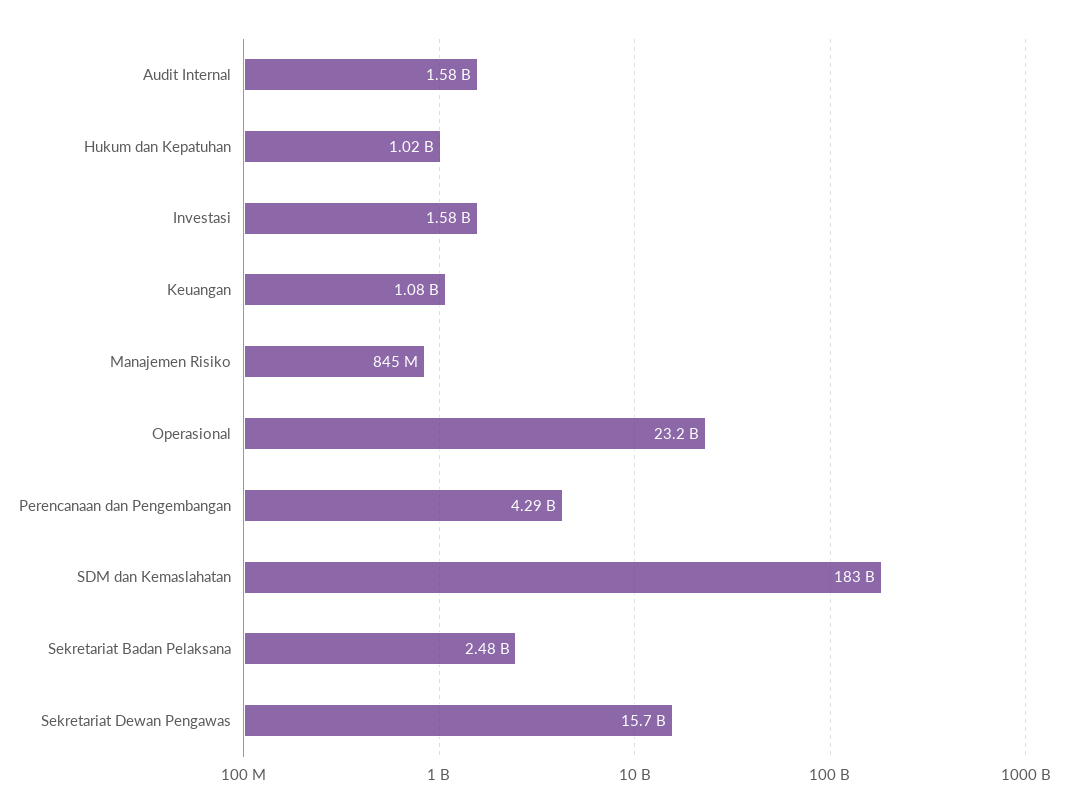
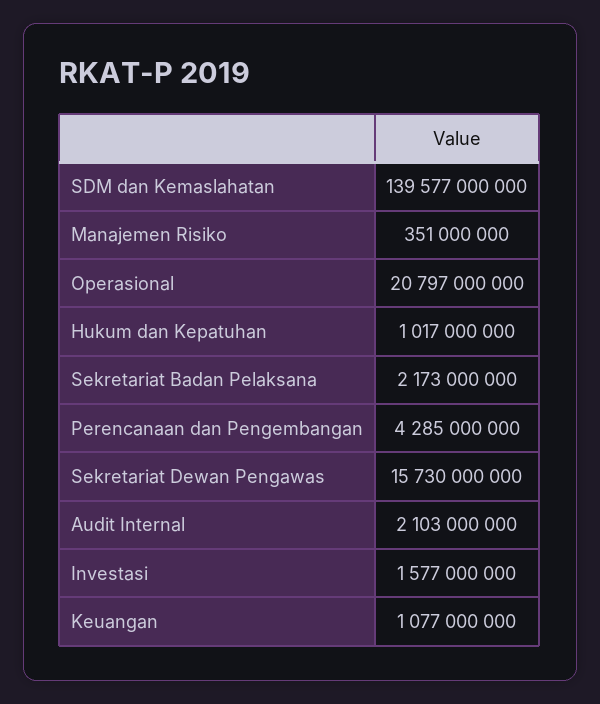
  {
-   "Audit Internal": 1580000000,
+   "Audit Internal": 2103000000,
    "Hukum dan Kepatuhan": 1017000000,
    "Investasi": 1577000000,
    "Keuangan": 1077000000,
-   "Manajemen Risiko": 845000000,
+   "Manajemen Risiko": 351000000,
-   "Operasional": 23200000000,
+   "Operasional": 20797000000,
    "Perencanaan dan Pengembangan": 4285000000,
-   "SDM dan Kemaslahatan": 183000000000,
+   "SDM dan Kemaslahatan": 139577000000,
-   "Sekretariat Badan Pelaksana": 2480000000,
+   "Sekretariat Badan Pelaksana": 2173000000,
    "Sekretariat Dewan Pengawas": 15730000000
  }

